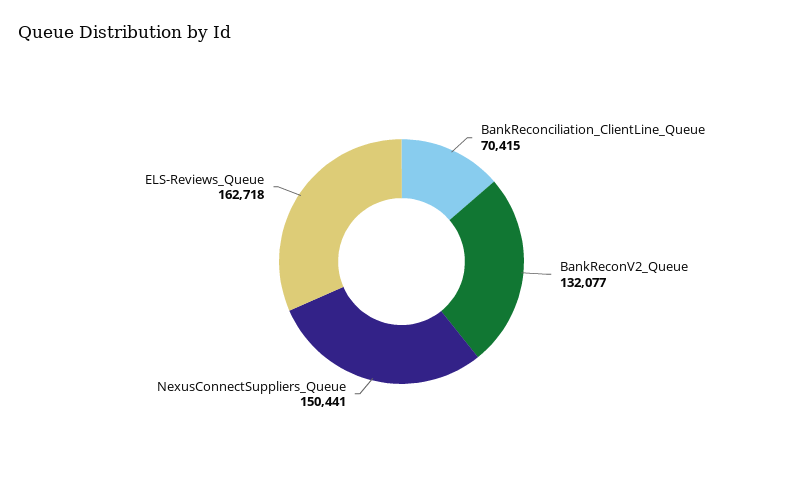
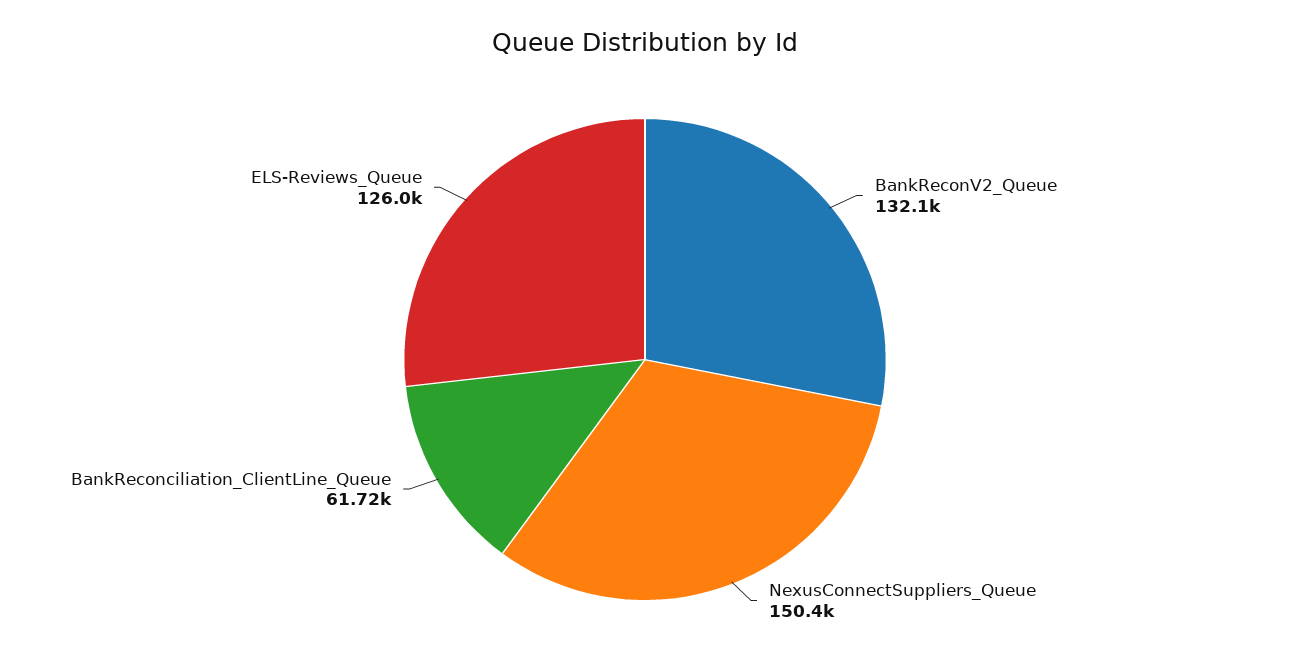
  {
-   "BankReconciliation_ClientLine_Queue": 70415,
+   "BankReconciliation_ClientLine_Queue": 61720,
    "BankReconV2_Queue": 132077,
    "NexusConnectSuppliers_Queue": 150441,
-   "ELS-Reviews_Queue": 162718
+   "ELS-Reviews_Queue": 126000
  }

